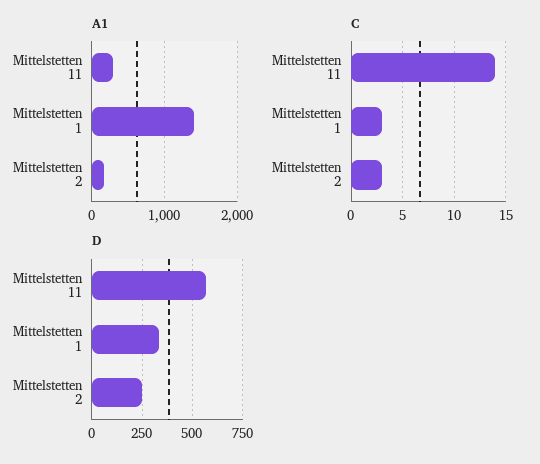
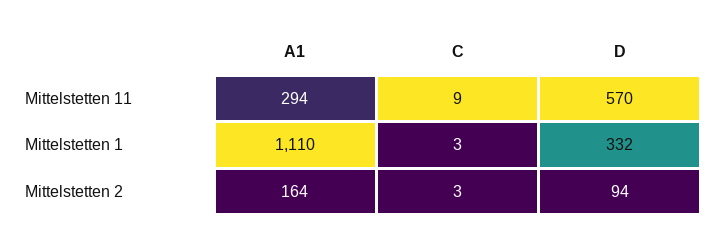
  {
    "A1": {
      "Mittelstetten 11": 294,
-     "Mittelstetten 1": 1400,
+     "Mittelstetten 1": 1110,
      "Mittelstetten 2": 164
    },
    "C": {
-     "Mittelstetten 11": 14,
+     "Mittelstetten 11": 9,
      "Mittelstetten 1": 3,
      "Mittelstetten 2": 3
    },
    "D": {
      "Mittelstetten 11": 570,
      "Mittelstetten 1": 332,
-     "Mittelstetten 2": 250
+     "Mittelstetten 2": 94
    }
  }

